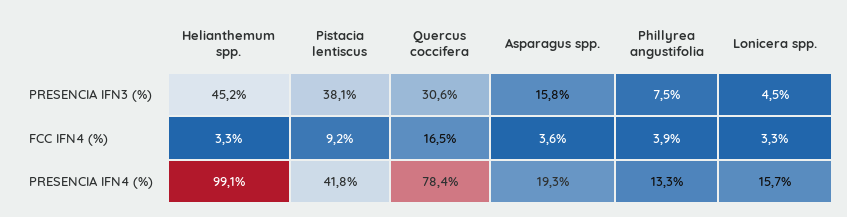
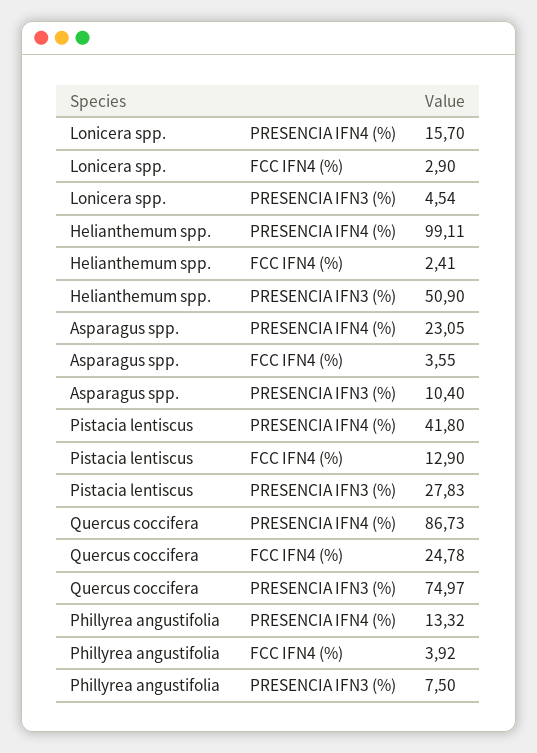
  {
    "Helianthemum spp.": {
-     "PRESENCIA IFN3 (%)": 45.2,
+     "PRESENCIA IFN3 (%)": 50.9,
-     "FCC IFN4 (%)": 3.3,
+     "FCC IFN4 (%)": 2.41,
      "PRESENCIA IFN4 (%)": 99.11
    },
    "Pistacia lentiscus": {
-     "PRESENCIA IFN3 (%)": 38.1,
+     "PRESENCIA IFN3 (%)": 27.83,
-     "FCC IFN4 (%)": 9.2,
+     "FCC IFN4 (%)": 12.9,
      "PRESENCIA IFN4 (%)": 41.8
    },
    "Quercus coccifera": {
-     "PRESENCIA IFN3 (%)": 30.6,
+     "PRESENCIA IFN3 (%)": 74.97,
-     "FCC IFN4 (%)": 16.5,
+     "FCC IFN4 (%)": 24.78,
-     "PRESENCIA IFN4 (%)": 78.4
+     "PRESENCIA IFN4 (%)": 86.73
    },
    "Asparagus spp.": {
-     "PRESENCIA IFN3 (%)": 15.8,
+     "PRESENCIA IFN3 (%)": 10.4,
      "FCC IFN4 (%)": 3.55,
-     "PRESENCIA IFN4 (%)": 19.3
+     "PRESENCIA IFN4 (%)": 23.05
    },
    "Phillyrea angustifolia": {
      "PRESENCIA IFN3 (%)": 7.5,
      "FCC IFN4 (%)": 3.92,
      "PRESENCIA IFN4 (%)": 13.32
    },
    "Lonicera spp.": {
      "PRESENCIA IFN3 (%)": 4.54,
-     "FCC IFN4 (%)": 3.3,
+     "FCC IFN4 (%)": 2.9,
      "PRESENCIA IFN4 (%)": 15.7
    }
  }

